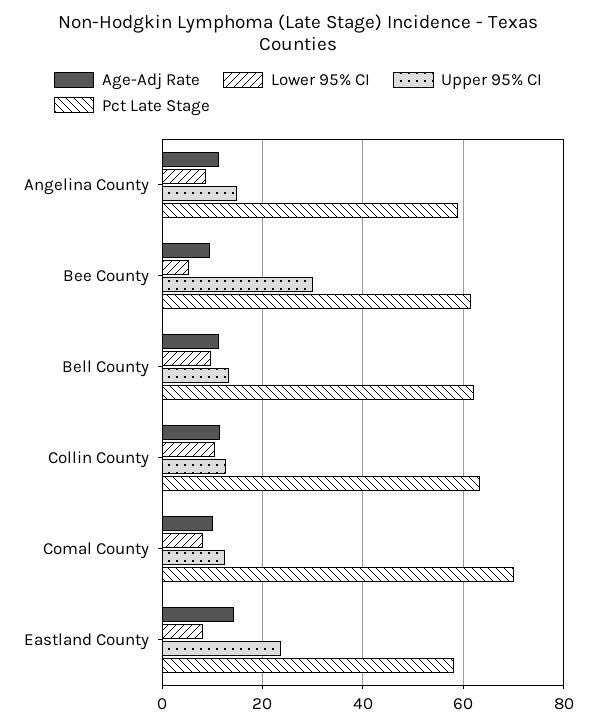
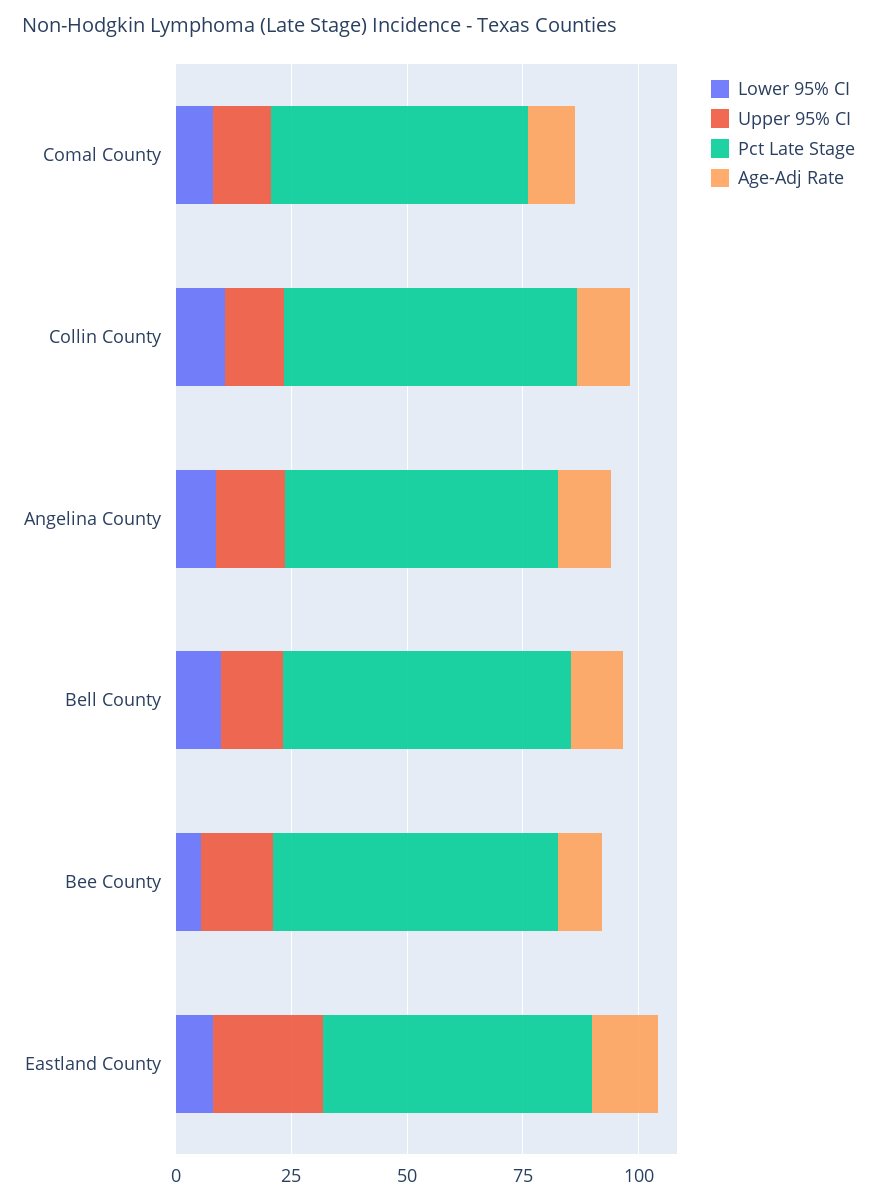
  {
    "Age-Adj Rate": {
      "Angelina County": 12,
      "Bee County": 10,
      "Bell County": 12,
      "Collin County": 12,
      "Comal County": 10,
      "Eastland County": 14
    },
    "Lower 95% CI": {
      "Angelina County": 8,
      "Bee County": 6,
      "Bell County": 10,
      "Collin County": 10,
      "Comal County": 8,
      "Eastland County": 8
    },
    "Upper 95% CI": {
      "Angelina County": 14,
-     "Bee County": 30,
+     "Bee County": 15,
      "Bell County": 14,
      "Collin County": 12,
      "Comal County": 12,
      "Eastland County": 24
    },
    "Pct Late Stage": {
      "Angelina County": 60,
      "Bee County": 62,
      "Bell County": 62,
      "Collin County": 64,
-     "Comal County": 70,
+     "Comal County": 55,
      "Eastland County": 58
    }
  }

